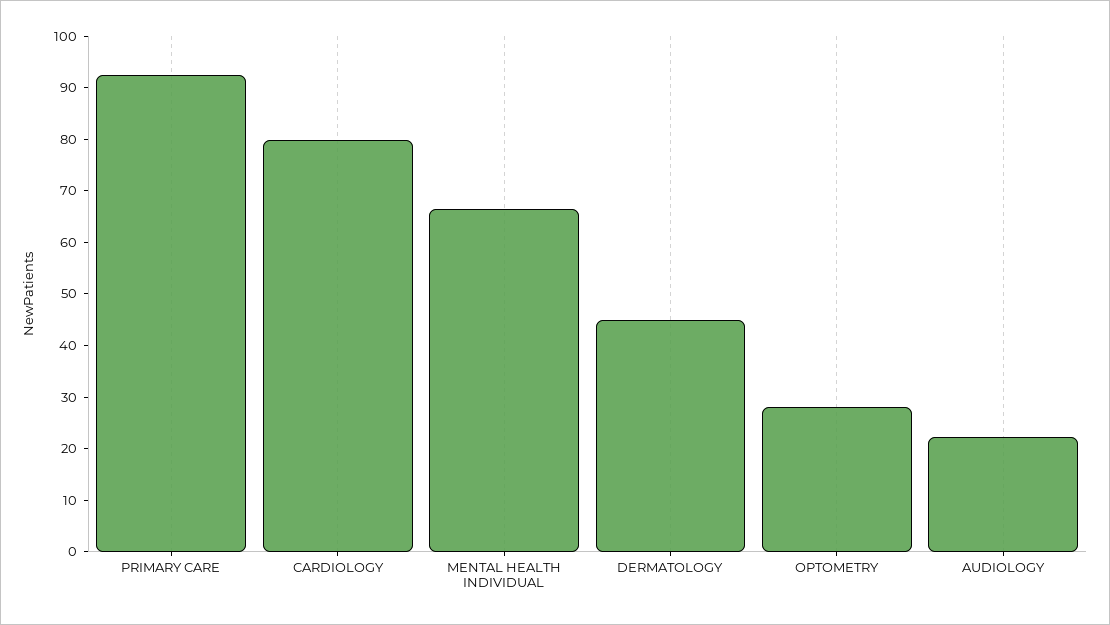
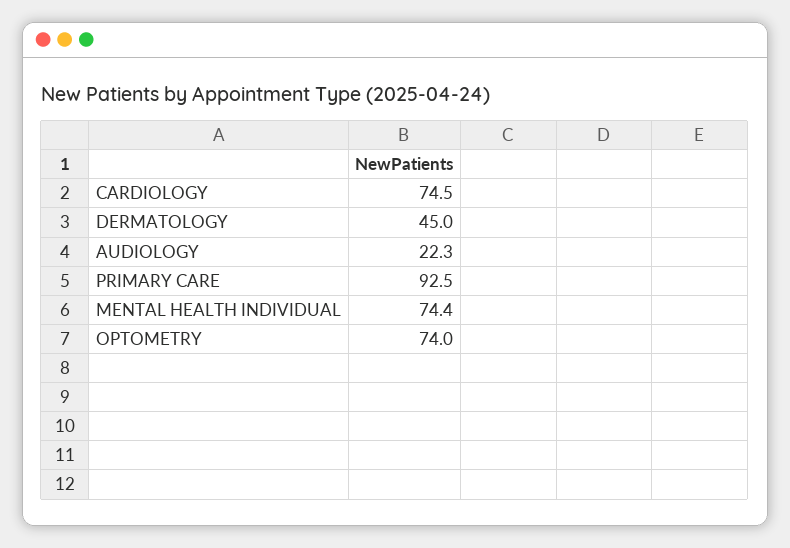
  {
    "PRIMARY CARE": 92.5,
-   "CARDIOLOGY": 80,
+   "CARDIOLOGY": 74.5,
-   "MENTAL HEALTH INDIVIDUAL": 66,
+   "MENTAL HEALTH INDIVIDUAL": 74.4,
    "DERMATOLOGY": 45,
-   "OPTOMETRY": 28,
+   "OPTOMETRY": 74,
    "AUDIOLOGY": 22.3
  }

